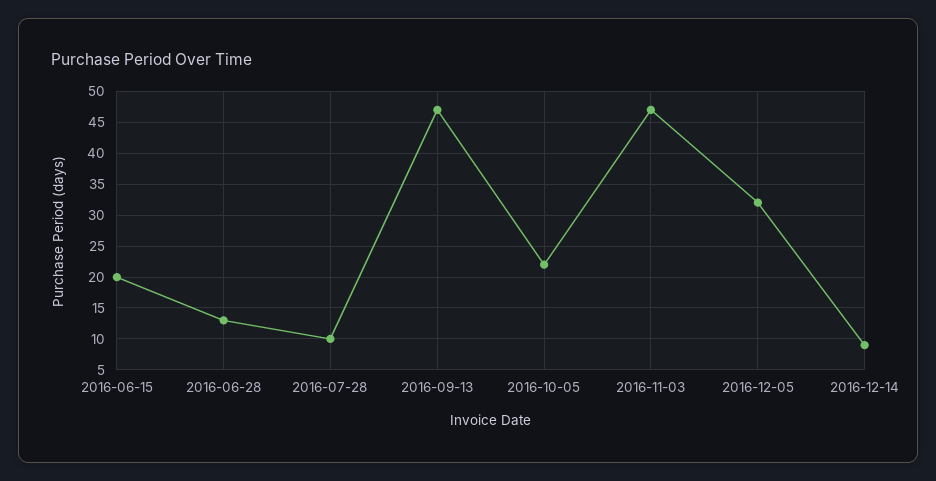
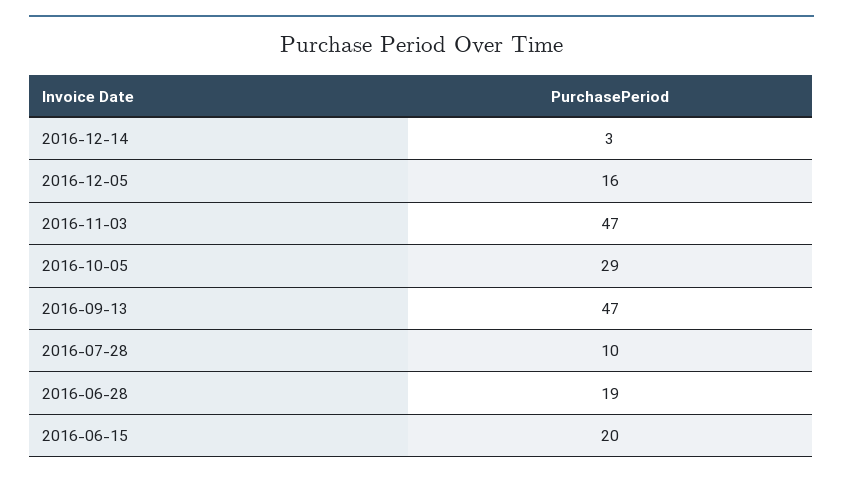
  {
    "2016-06-15": 20,
-   "2016-06-28": 13,
+   "2016-06-28": 19,
    "2016-07-28": 10,
    "2016-09-13": 47,
-   "2016-10-05": 22,
+   "2016-10-05": 29,
    "2016-11-03": 47,
-   "2016-12-05": 32,
+   "2016-12-05": 16,
-   "2016-12-14": 9
+   "2016-12-14": 3
  }

